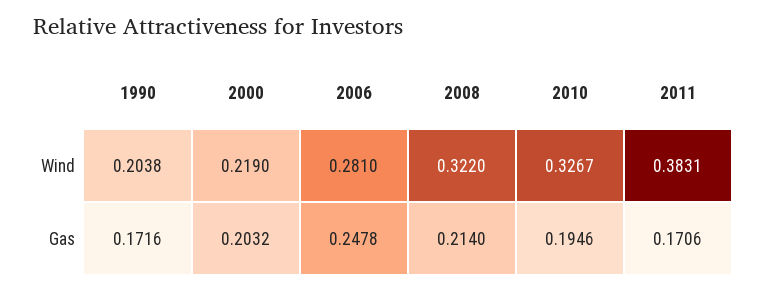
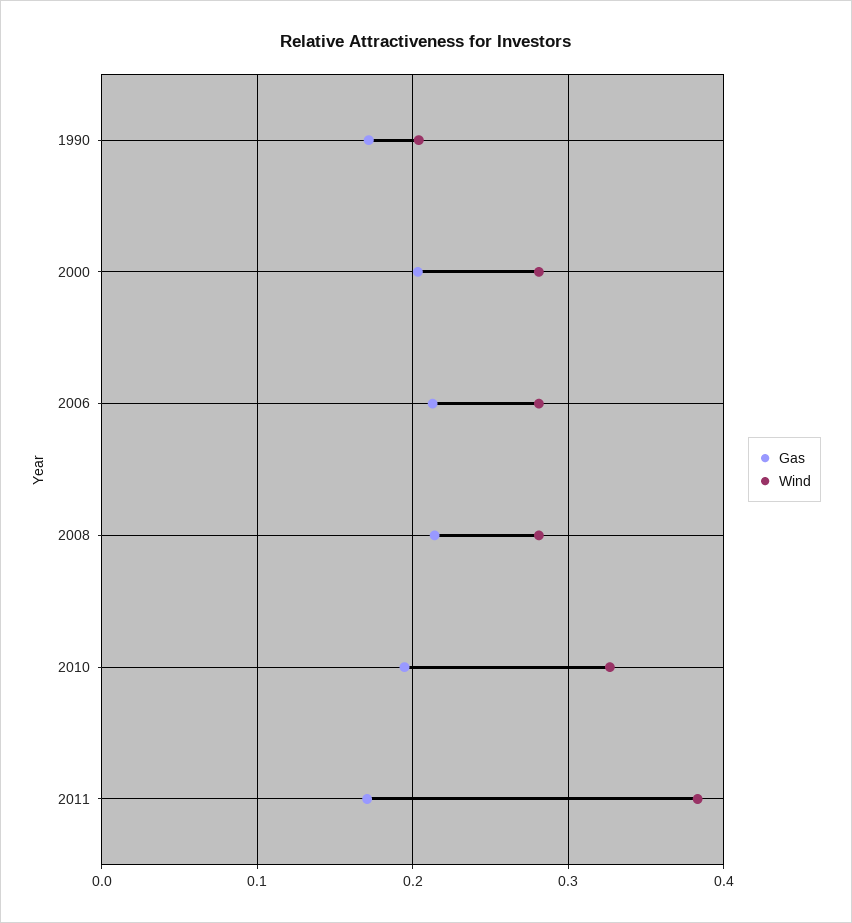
  {
    "Wind": {
      "1990": 0.2038,
-     "2000": 0.219,
+     "2000": 0.28,
      "2006": 0.281,
-     "2008": 0.322,
+     "2008": 0.28,
      "2010": 0.3267,
      "2011": 0.3831
    },
    "Gas": {
      "1990": 0.1716,
      "2000": 0.2032,
-     "2006": 0.2478,
+     "2006": 0.21,
      "2008": 0.214,
      "2010": 0.1946,
      "2011": 0.1706
    }
  }

